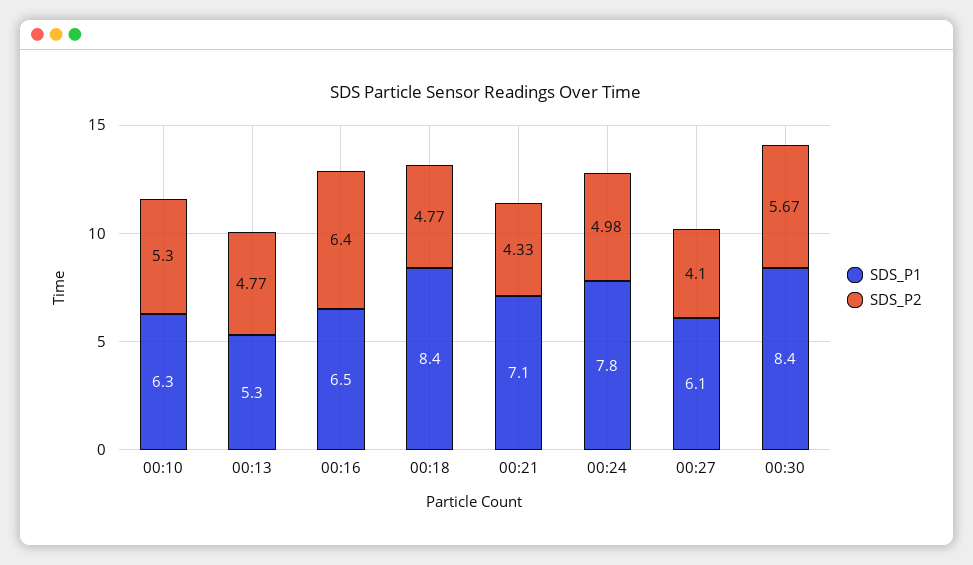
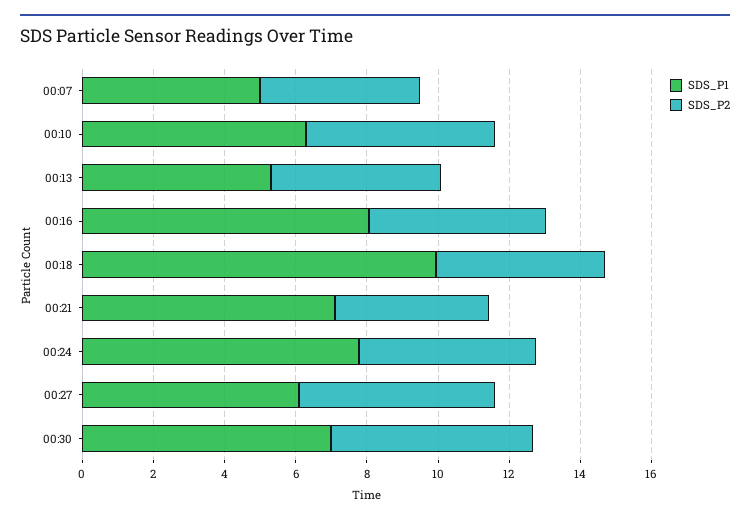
  {
    "SDS_P1": {
      "00:10": 6.3,
      "00:13": 5.3,
-     "00:16": 6.5,
+     "00:16": 8,
-     "00:18": 8.4,
+     "00:18": 10,
      "00:21": 7.1,
      "00:24": 7.8,
      "00:27": 6.1,
-     "00:30": 8.4
+     "00:30": 7,
+     "00:07": 5
    },
    "SDS_P2": {
      "00:10": 5.3,
      "00:13": 4.77,
-     "00:16": 6.4,
+     "00:16": 5,
      "00:18": 4.77,
      "00:21": 4.33,
      "00:24": 4.98,
-     "00:27": 4.1,
+     "00:27": 5.5,
-     "00:30": 5.67
+     "00:30": 5.67,
+     "00:07": 4.5
    }
  }

